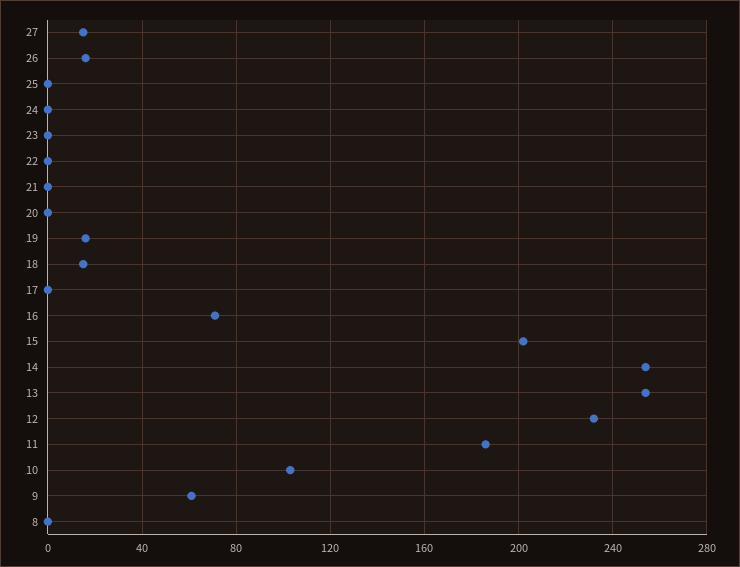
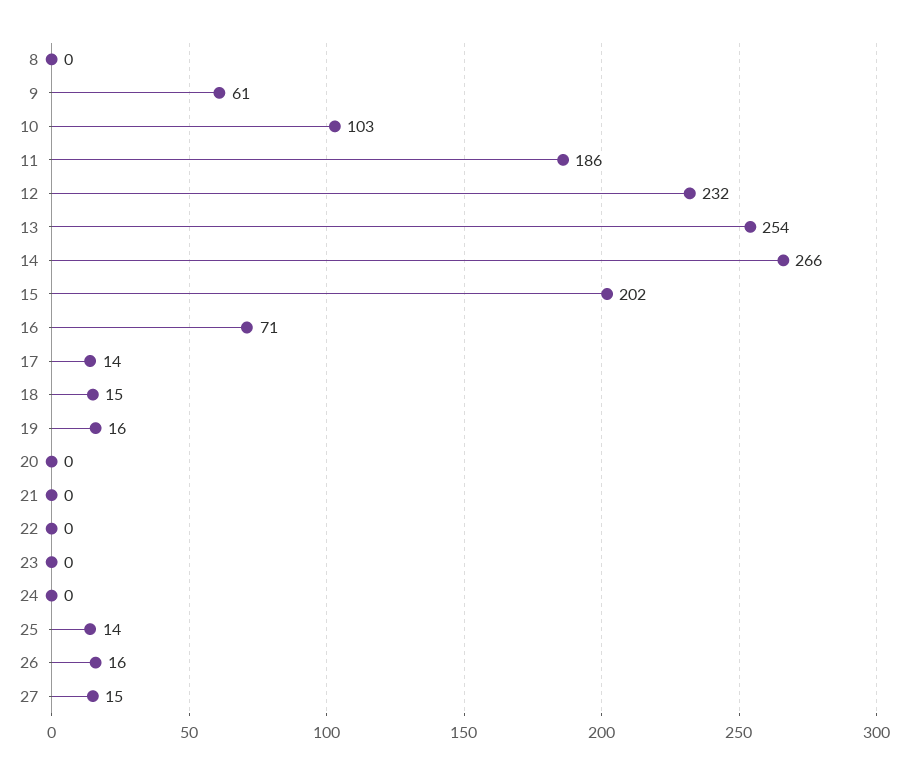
  {
    "27": 15,
    "26": 16,
-   "25": 0,
+   "25": 14,
    "24": 0,
    "23": 0,
    "22": 0,
    "21": 0,
    "20": 0,
    "19": 16,
    "18": 15,
-   "17": 0,
+   "17": 14,
    "16": 71,
    "15": 202,
-   "14": 255,
+   "14": 266,
    "13": 254,
    "12": 232,
    "11": 186,
    "10": 103,
    "9": 61,
    "8": 0
  }

